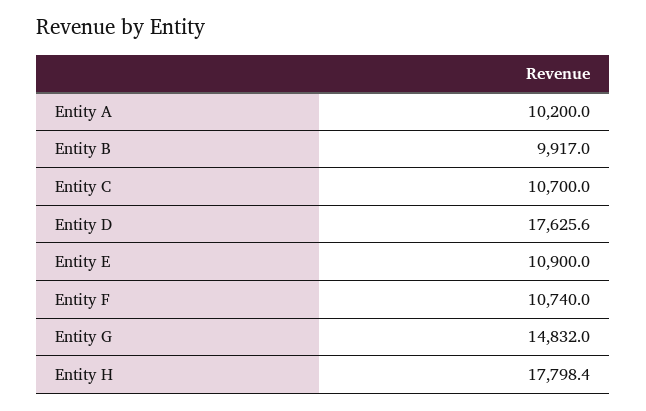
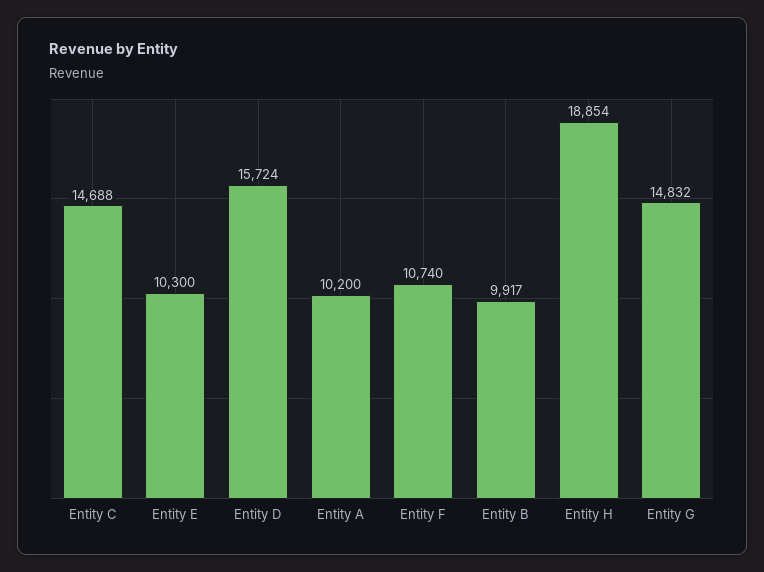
  {
    "Entity A": 10200,
    "Entity B": 9917,
-   "Entity C": 10700,
+   "Entity C": 14688,
-   "Entity D": 17625.6,
+   "Entity D": 15724,
-   "Entity E": 10900,
+   "Entity E": 10300,
    "Entity F": 10740,
    "Entity G": 14832,
-   "Entity H": 17798.4
+   "Entity H": 18854
  }

